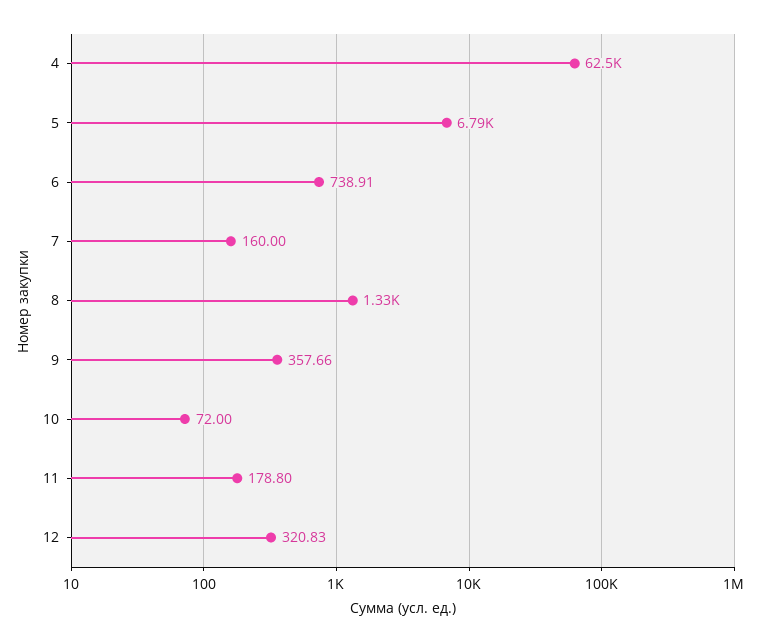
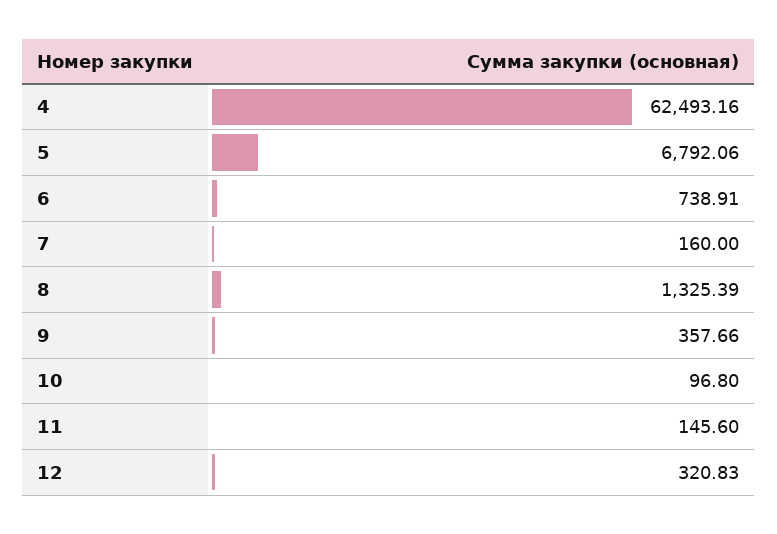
  {
    "4": 62493.16,
    "5": 6792.06,
    "6": 738.91,
    "7": 160,
    "8": 1325.39,
    "9": 357.66,
-   "10": 72,
+   "10": 96.8,
-   "11": 178.8,
+   "11": 145.6,
    "12": 320.83
  }

